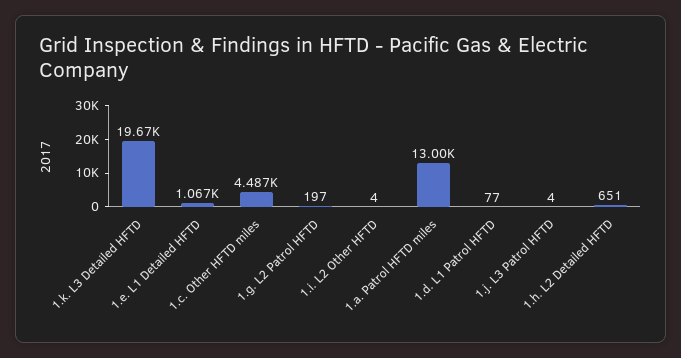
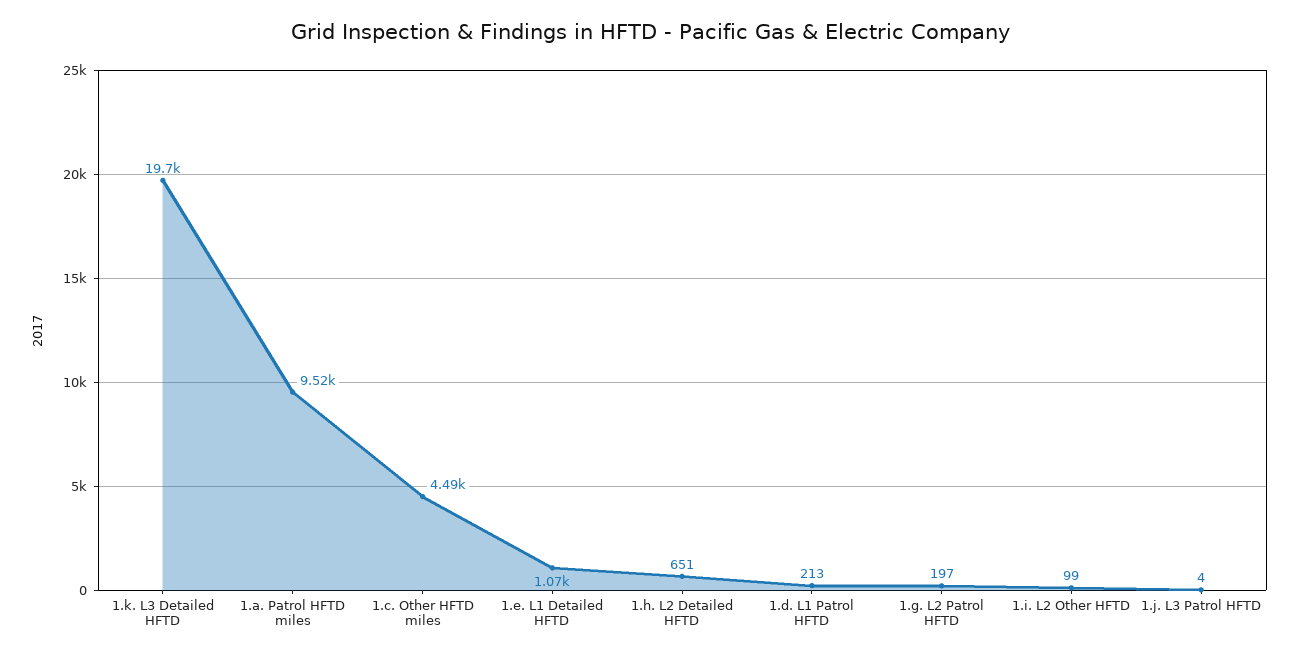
  {
    "1.k. L3 Detailed HFTD": 19670,
    "1.e. L1 Detailed HFTD": 1067,
    "1.c. Other HFTD miles": 4487,
    "1.g. L2 Patrol HFTD": 197,
-   "1.i. L2 Other HFTD": 4,
+   "1.i. L2 Other HFTD": 99,
-   "1.a. Patrol HFTD miles": 13000,
+   "1.a. Patrol HFTD miles": 9520,
-   "1.d. L1 Patrol HFTD": 77,
+   "1.d. L1 Patrol HFTD": 213,
    "1.j. L3 Patrol HFTD": 4,
    "1.h. L2 Detailed HFTD": 651
  }

